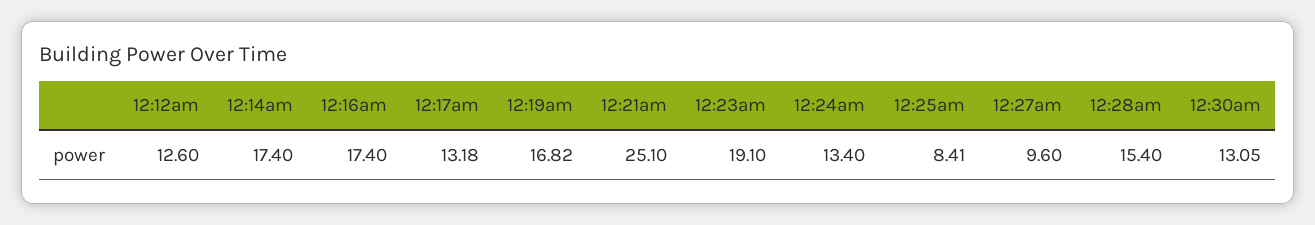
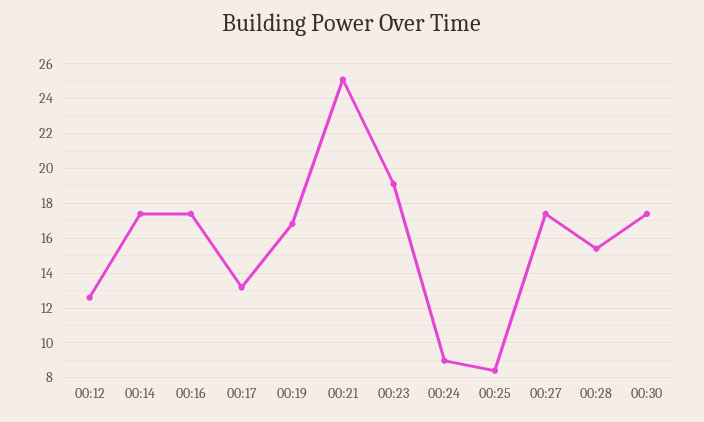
  {
    "12:12am": 12.6,
    "12:14am": 17.4,
    "12:16am": 17.4,
    "12:17am": 13.18,
    "12:19am": 16.82,
    "12:21am": 25.1,
    "12:23am": 19.1,
-   "12:24am": 13.4,
+   "12:24am": 9,
    "12:25am": 8.41,
-   "12:27am": 9.6,
+   "12:27am": 17.5,
    "12:28am": 15.4,
-   "12:30am": 13.05
+   "12:30am": 17.5
  }

